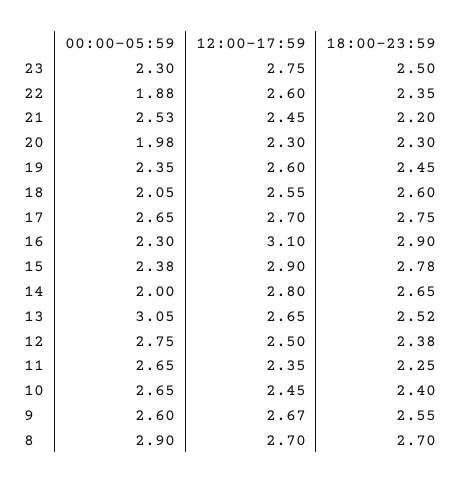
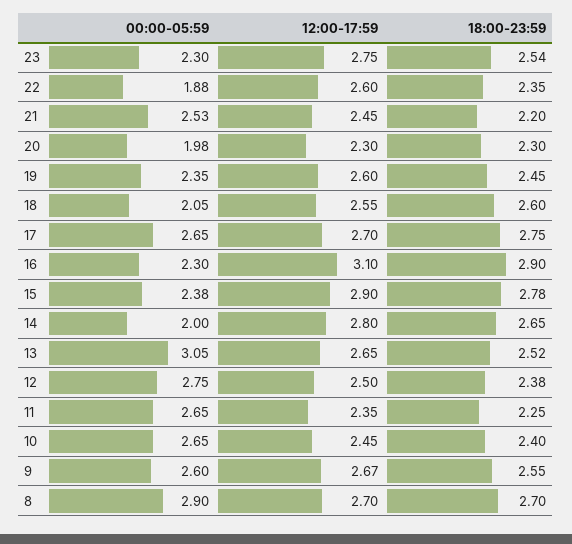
  {
    "00:00-05:59": {
      "23": 2.3,
      "22": 1.88,
      "21": 2.53,
      "20": 1.98,
      "19": 2.35,
      "18": 2.05,
      "17": 2.65,
      "16": 2.3,
      "15": 2.38,
      "14": 2,
      "13": 3.05,
      "12": 2.75,
      "11": 2.65,
      "10": 2.65,
      "9": 2.6,
      "8": 2.9
    },
    "12:00-17:59": {
      "23": 2.75,
      "22": 2.6,
      "21": 2.45,
      "20": 2.3,
      "19": 2.6,
      "18": 2.55,
      "17": 2.7,
      "16": 3.1,
      "15": 2.9,
      "14": 2.8,
      "13": 2.65,
      "12": 2.5,
      "11": 2.35,
      "10": 2.45,
      "9": 2.67,
      "8": 2.7
    },
    "18:00-23:59": {
-     "23": 2.5,
+     "23": 2.54,
      "22": 2.35,
      "21": 2.2,
      "20": 2.3,
      "19": 2.45,
      "18": 2.6,
      "17": 2.75,
      "16": 2.9,
      "15": 2.78,
      "14": 2.65,
      "13": 2.52,
      "12": 2.38,
      "11": 2.25,
      "10": 2.4,
      "9": 2.55,
      "8": 2.7
    }
  }

